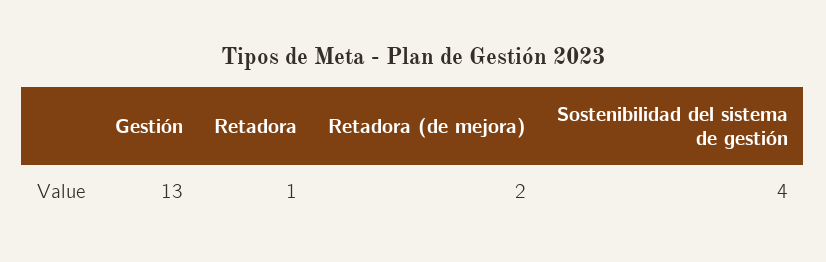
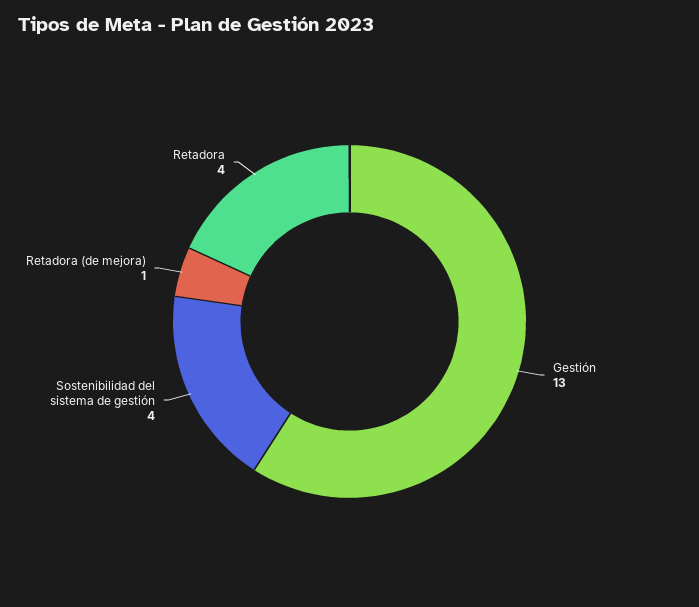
  {
    "Gestión": 13,
-   "Retadora": 1,
+   "Retadora": 4,
-   "Retadora (de mejora)": 2,
+   "Retadora (de mejora)": 1,
    "Sostenibilidad del sistema de gestión": 4
  }

